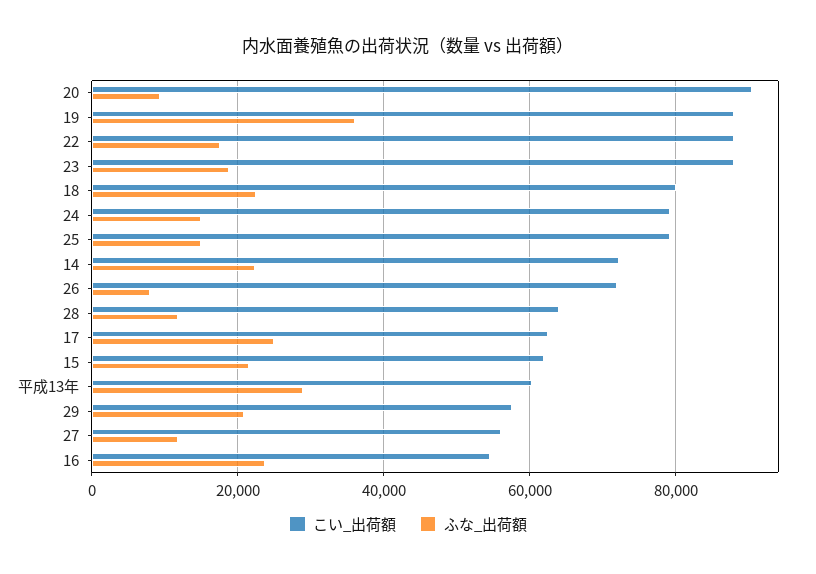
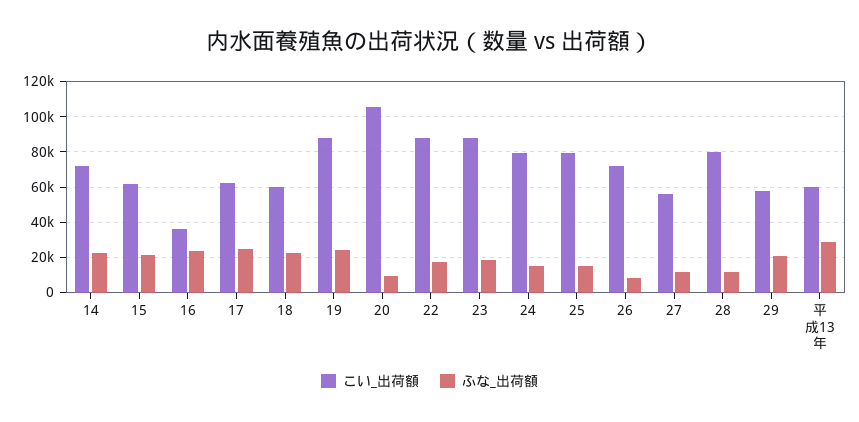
  {
    "こい_出荷額": {
-     "20": 90000,
+     "20": 105000,
      "19": 88000,
      "22": 88000,
      "23": 88000,
-     "18": 80000,
+     "18": 60000,
      "24": 80000,
      "25": 80000,
      "14": 72000,
      "26": 72000,
-     "28": 64000,
+     "28": 80000,
      "17": 62000,
      "15": 62000,
      "平成13年": 60000,
      "29": 58000,
      "27": 56000,
-     "16": 54000
+     "16": 35000
    },
    "ふな_出荷額": {
      "20": 10000,
-     "19": 36000,
+     "19": 25000,
      "22": 18000,
      "23": 18000,
      "18": 22000,
      "24": 16000,
      "25": 16000,
      "14": 22000,
      "26": 8000,
      "28": 12000,
      "17": 24000,
      "15": 22000,
      "平成13年": 28000,
      "29": 20000,
      "27": 12000,
      "16": 24000
    }
  }

